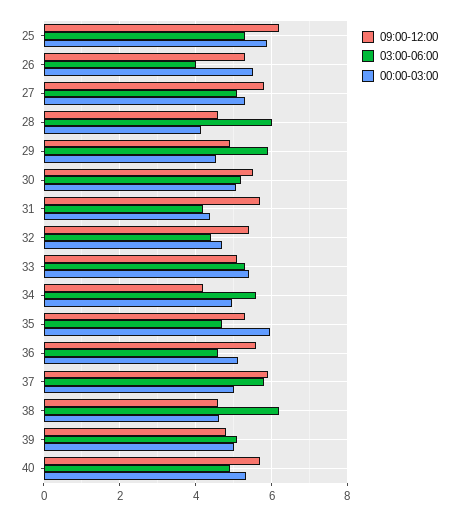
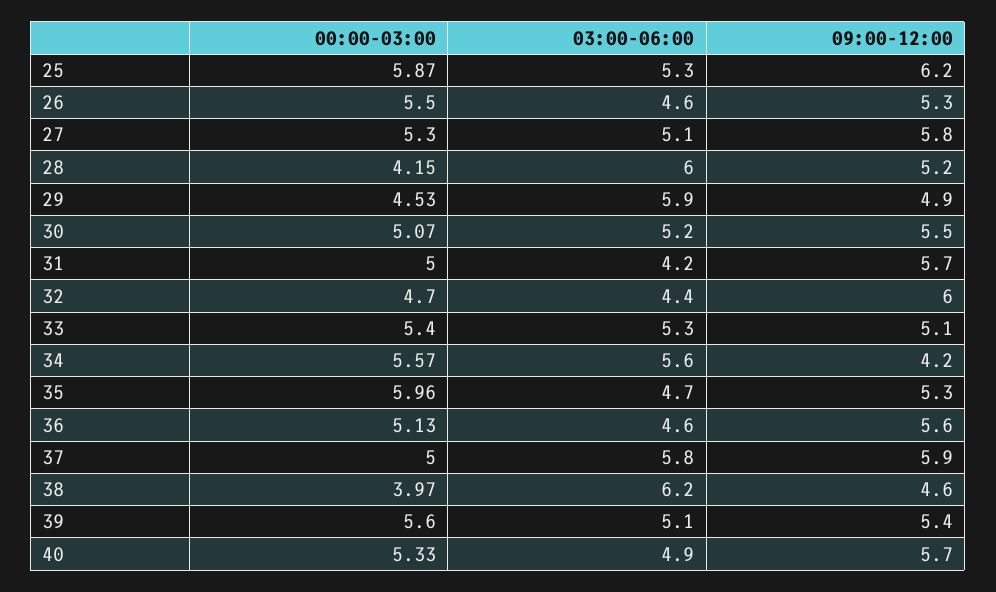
  {
    "09:00-12:00": {
      "25": 6.2,
      "26": 5.3,
      "27": 5.8,
-     "28": 4.6,
+     "28": 5.2,
      "29": 4.9,
      "30": 5.5,
      "31": 5.7,
-     "32": 5.4,
+     "32": 6,
      "33": 5.1,
      "34": 4.2,
      "35": 5.3,
      "36": 5.6,
      "37": 5.9,
      "38": 4.6,
-     "39": 4.8,
+     "39": 5.4,
      "40": 5.7
    },
    "03:00-06:00": {
      "25": 5.3,
-     "26": 4,
+     "26": 4.6,
      "27": 5.1,
      "28": 6,
      "29": 5.9,
      "30": 5.2,
      "31": 4.2,
      "32": 4.4,
      "33": 5.3,
      "34": 5.6,
      "35": 4.7,
      "36": 4.6,
      "37": 5.8,
      "38": 6.2,
      "39": 5.1,
      "40": 4.9
    },
    "00:00-03:00": {
      "25": 5.87,
      "26": 5.5,
      "27": 5.3,
      "28": 4.15,
      "29": 4.53,
      "30": 5.07,
-     "31": 4.4,
+     "31": 5,
      "32": 4.7,
      "33": 5.4,
-     "34": 5,
+     "34": 5.57,
      "35": 5.96,
      "36": 5.13,
      "37": 5,
-     "38": 4.6,
+     "38": 3.97,
-     "39": 5,
+     "39": 5.6,
      "40": 5.33
    }
  }

